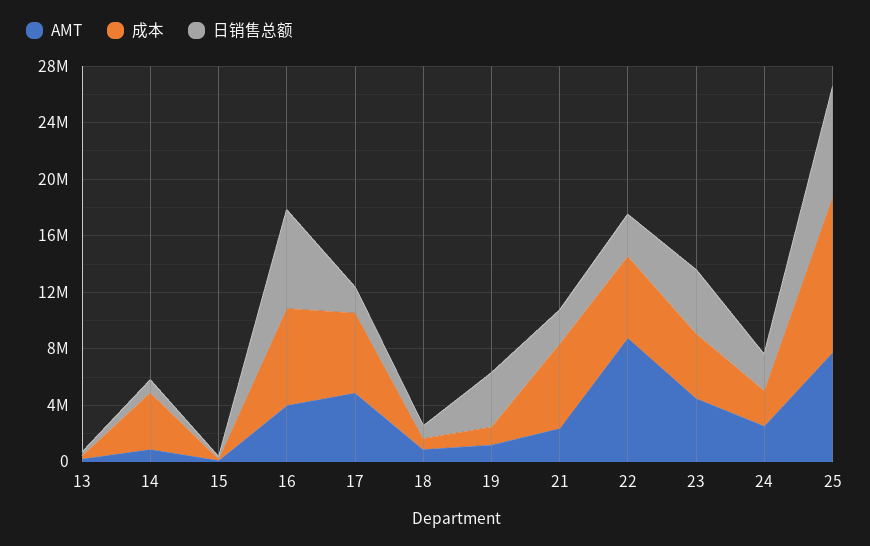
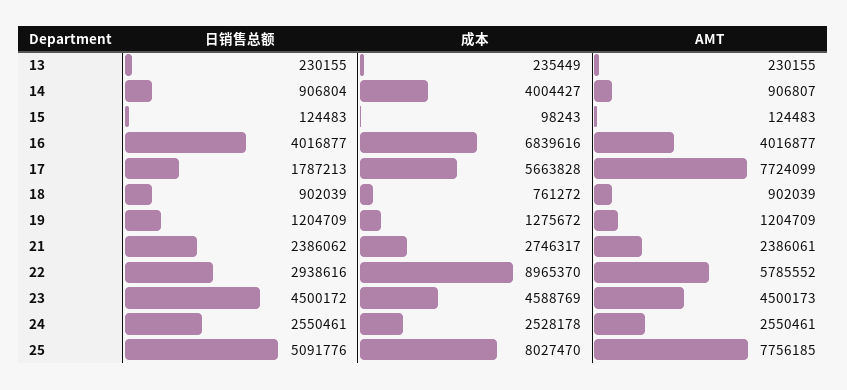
  {
    "AMT": {
      "13": 230155,
      "14": 906807,
      "15": 124483,
      "16": 4016877,
-     "17": 5000000,
+     "17": 7724099,
      "18": 902039,
      "19": 1204709,
      "21": 2386061,
-     "22": 9000000,
+     "22": 5785552,
      "23": 4500173,
      "24": 2550461,
      "25": 7756185
    },
    "成本": {
      "13": 235449,
      "14": 4004427,
      "15": 98243,
      "16": 6839616,
      "17": 5663828,
      "18": 761272,
      "19": 1275672,
-     "21": 6000000,
+     "21": 2746317,
-     "22": 6000000,
+     "22": 8965370,
      "23": 4588769,
      "24": 2528178,
-     "25": 11000000
+     "25": 8027470
    },
    "日销售总额": {
      "13": 230155,
      "14": 906804,
      "15": 124483,
-     "16": 7000000,
+     "16": 4016877,
      "17": 1787213,
      "18": 902039,
-     "19": 4000000,
+     "19": 1204709,
      "21": 2386062,
      "22": 2938616,
      "23": 4500172,
      "24": 2550461,
-     "25": 8000000
+     "25": 5091776
    }
  }

